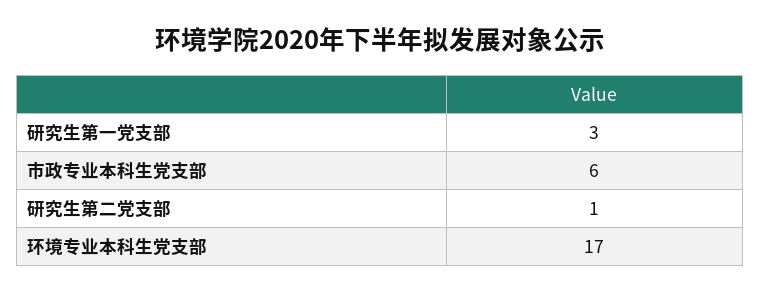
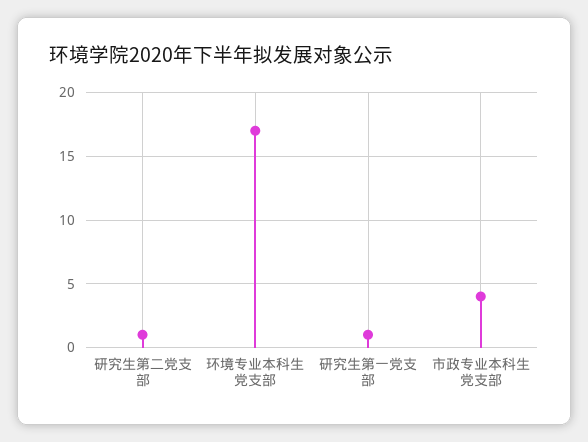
  {
-   "研究生第一党支部": 3,
+   "研究生第一党支部": 1,
-   "市政专业本科生党支部": 6,
+   "市政专业本科生党支部": 4,
    "研究生第二党支部": 1,
    "环境专业本科生党支部": 17
  }

